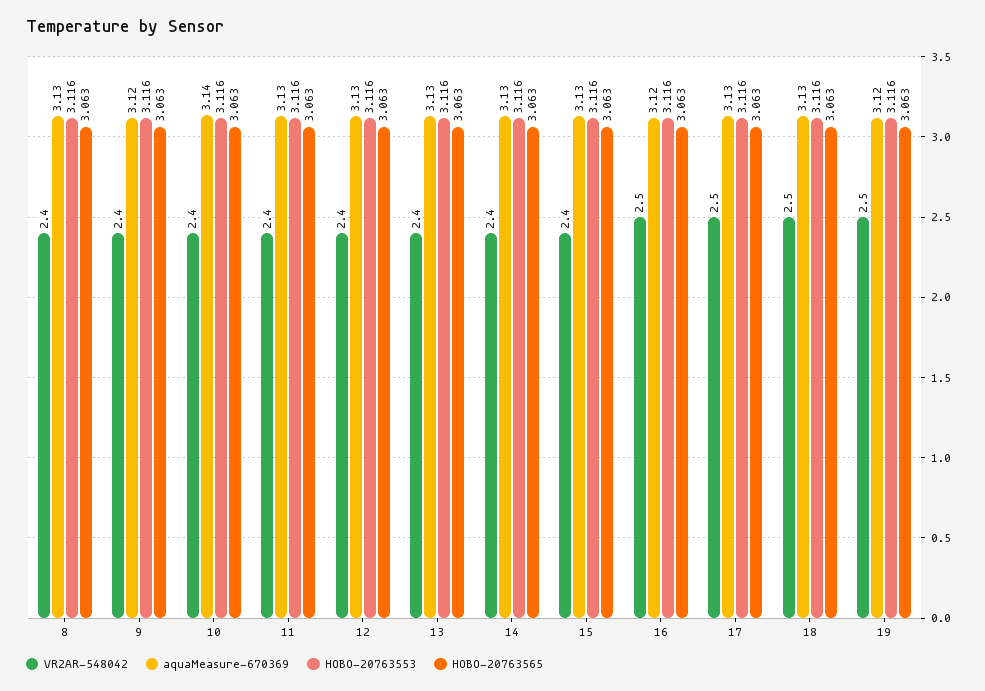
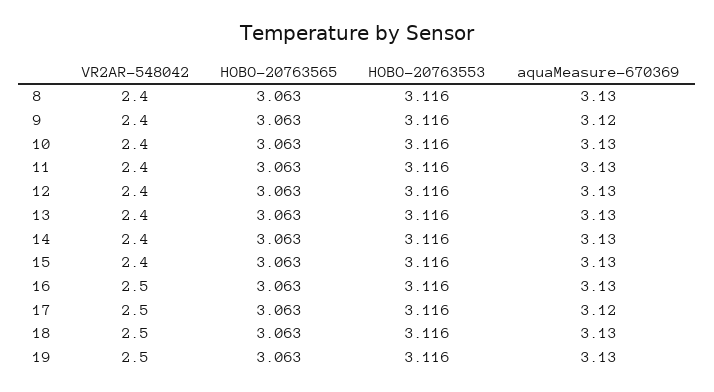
  {
    "VR2AR-548042": {
      "8": 2.4,
      "9": 2.4,
      "10": 2.4,
      "11": 2.4,
      "12": 2.4,
      "13": 2.4,
      "14": 2.4,
      "15": 2.4,
      "16": 2.5,
      "17": 2.5,
      "18": 2.5,
      "19": 2.5
    },
    "aquaMeasure-670369": {
      "8": 3.13,
      "9": 3.12,
-     "10": 3.14,
+     "10": 3.13,
      "11": 3.13,
      "12": 3.13,
      "13": 3.13,
      "14": 3.13,
      "15": 3.13,
-     "16": 3.12,
+     "16": 3.13,
-     "17": 3.13,
+     "17": 3.12,
      "18": 3.13,
-     "19": 3.12
+     "19": 3.13
    },
    "HOBO-20763553": {
      "8": 3.116,
      "9": 3.116,
      "10": 3.116,
      "11": 3.116,
      "12": 3.116,
      "13": 3.116,
      "14": 3.116,
      "15": 3.116,
      "16": 3.116,
      "17": 3.116,
      "18": 3.116,
      "19": 3.116
    },
    "HOBO-20763565": {
      "8": 3.063,
      "9": 3.063,
      "10": 3.063,
      "11": 3.063,
      "12": 3.063,
      "13": 3.063,
      "14": 3.063,
      "15": 3.063,
      "16": 3.063,
      "17": 3.063,
      "18": 3.063,
      "19": 3.063
    }
  }

